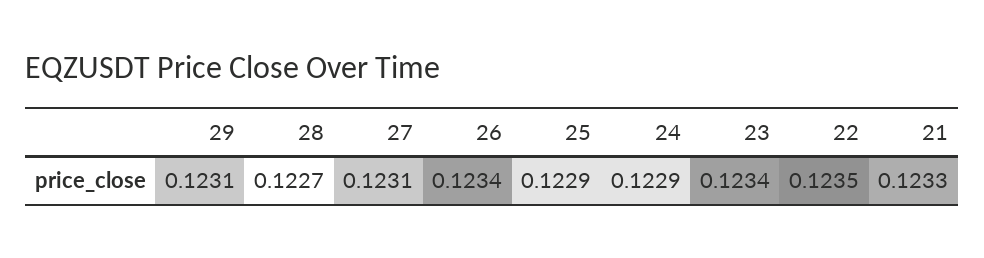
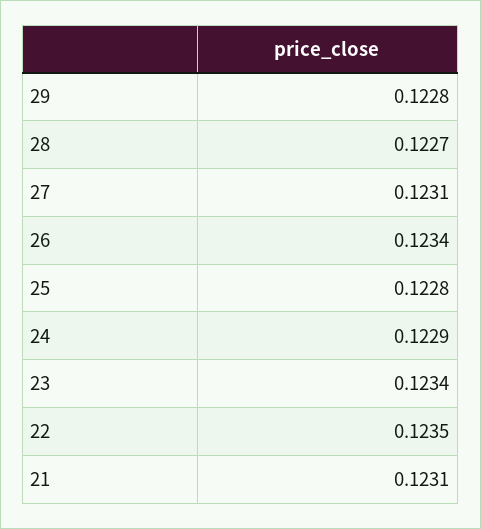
  {
-   "29": 0.1231,
+   "29": 0.1228,
    "28": 0.1227,
    "27": 0.1231,
    "26": 0.1234,
-   "25": 0.1229,
+   "25": 0.1228,
    "24": 0.1229,
    "23": 0.1234,
    "22": 0.1235,
-   "21": 0.1233
+   "21": 0.1231
  }

